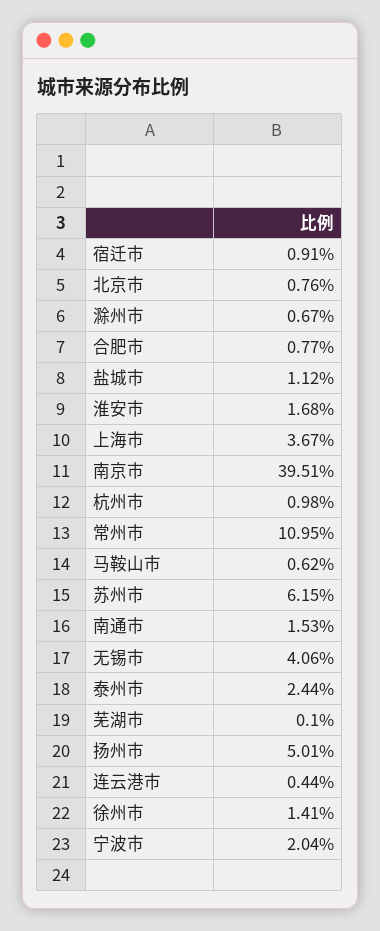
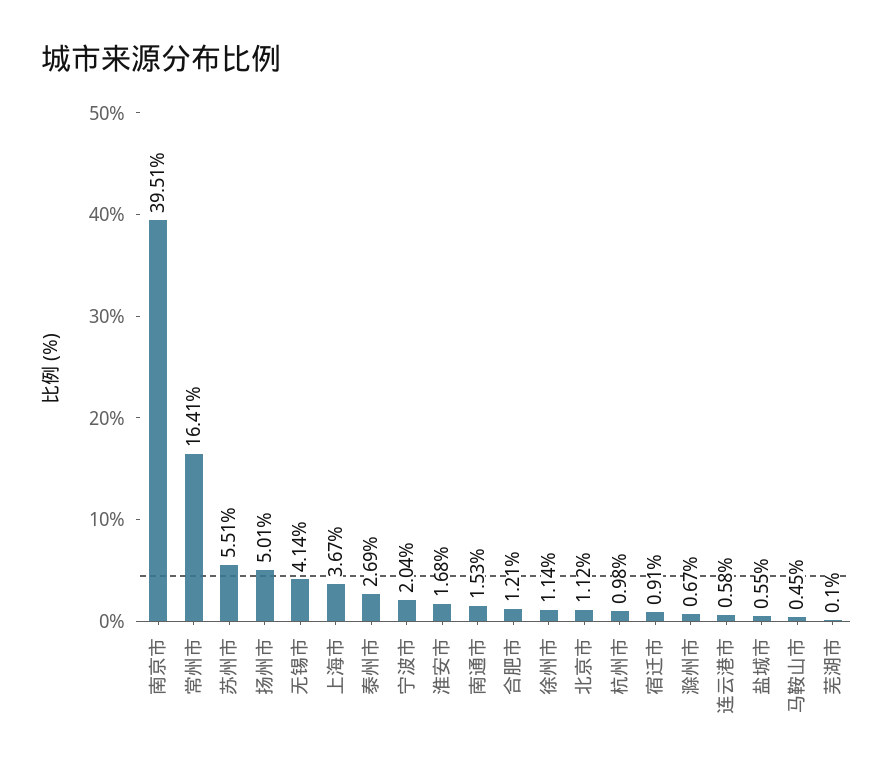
  {
    "宿迁市": 0.91,
-   "北京市": 0.76,
+   "北京市": 1.12,
    "滁州市": 0.67,
-   "合肥市": 0.77,
+   "合肥市": 1.21,
-   "盐城市": 1.12,
+   "盐城市": 0.55,
    "淮安市": 1.68,
    "上海市": 3.67,
    "南京市": 39.51,
    "杭州市": 0.98,
-   "常州市": 10.95,
+   "常州市": 16.41,
-   "马鞍山市": 0.62,
+   "马鞍山市": 0.45,
-   "苏州市": 6.15,
+   "苏州市": 5.51,
    "南通市": 1.53,
-   "无锡市": 4.06,
+   "无锡市": 4.14,
-   "泰州市": 2.44,
+   "泰州市": 2.69,
    "芜湖市": 0.1,
    "扬州市": 5.01,
-   "连云港市": 0.44,
+   "连云港市": 0.58,
-   "徐州市": 1.41,
+   "徐州市": 1.14,
    "宁波市": 2.04
  }

